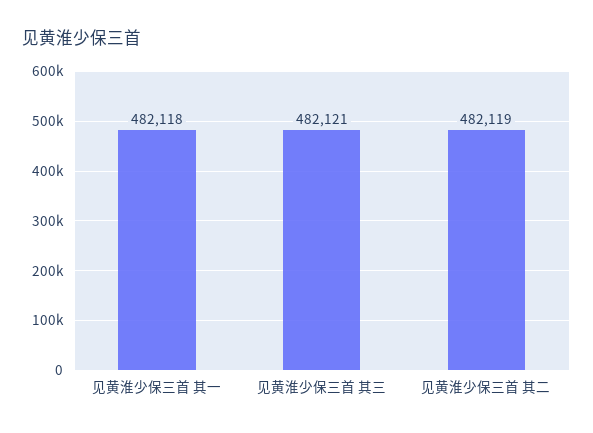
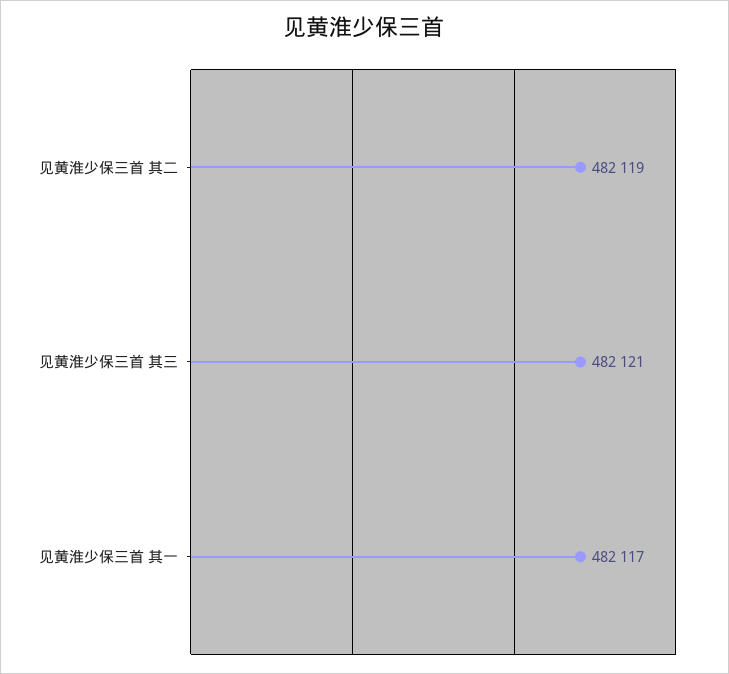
  {
-   "见黄淮少保三首 其一": 482118,
+   "见黄淮少保三首 其一": 482117,
    "见黄淮少保三首 其三": 482121,
    "见黄淮少保三首 其二": 482119
  }

